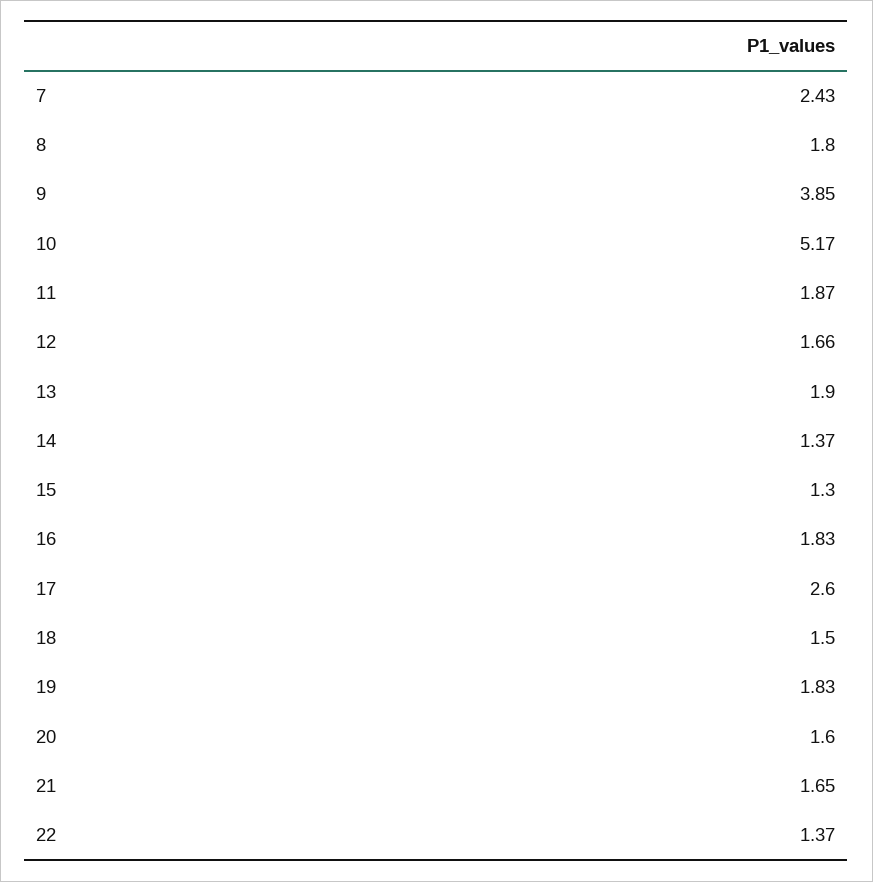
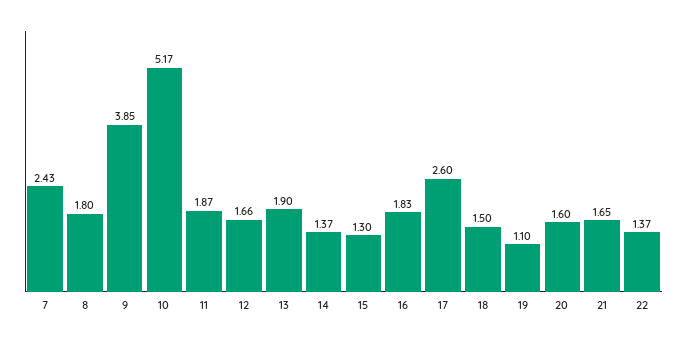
  {
    "7": 2.43,
    "8": 1.8,
    "9": 3.85,
    "10": 5.17,
    "11": 1.87,
    "12": 1.66,
    "13": 1.9,
    "14": 1.37,
    "15": 1.3,
    "16": 1.83,
    "17": 2.6,
    "18": 1.5,
-   "19": 1.83,
+   "19": 1.1,
    "20": 1.6,
    "21": 1.65,
    "22": 1.37
  }

